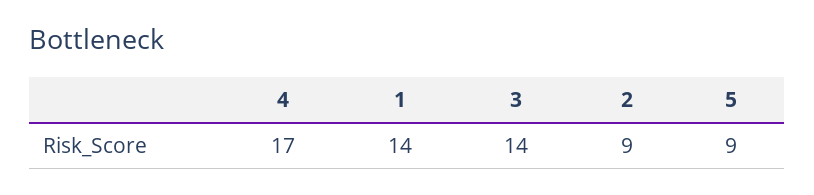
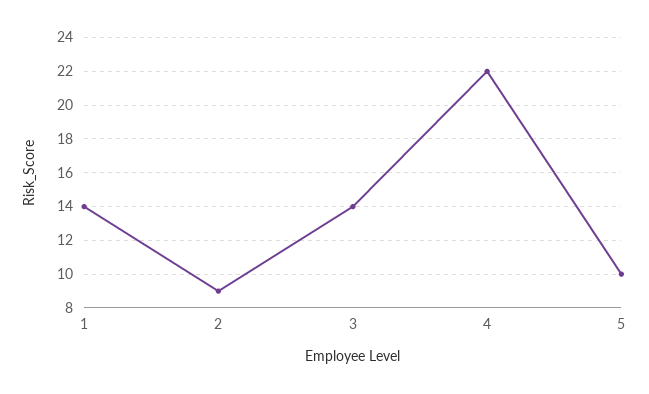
  {
-   "4": 17,
+   "4": 22,
    "1": 14,
    "3": 14,
    "2": 9,
-   "5": 9
+   "5": 10
  }

